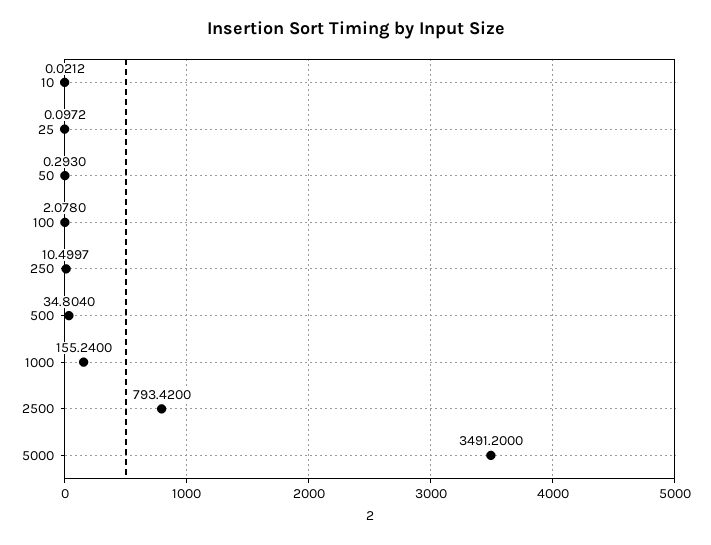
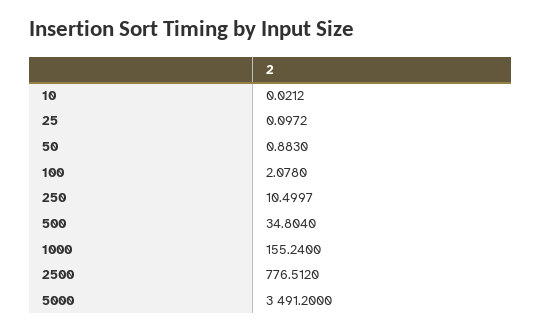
  {
    "10": 0.0212,
    "25": 0.0972,
-   "50": 0.293,
+   "50": 0.883,
    "100": 2.078,
    "250": 10.4997,
    "500": 34.804,
    "1000": 155.24,
-   "2500": 793.42,
+   "2500": 776.512,
    "5000": 3491.2
  }

